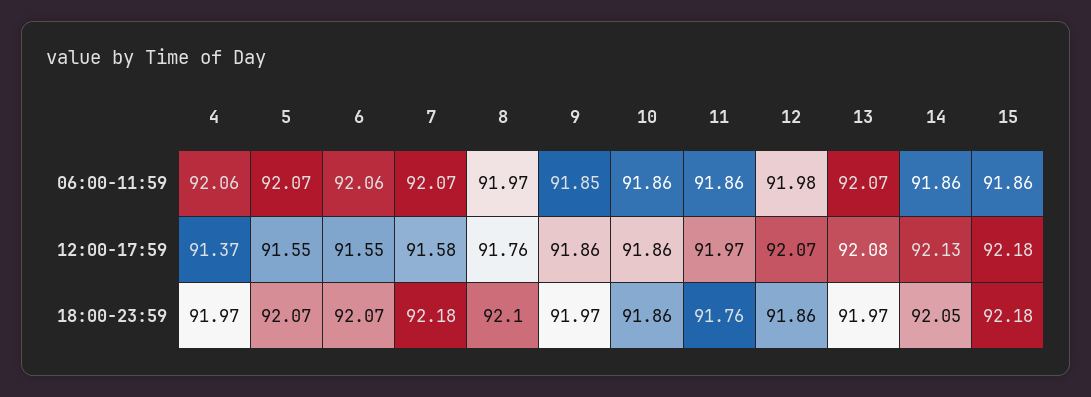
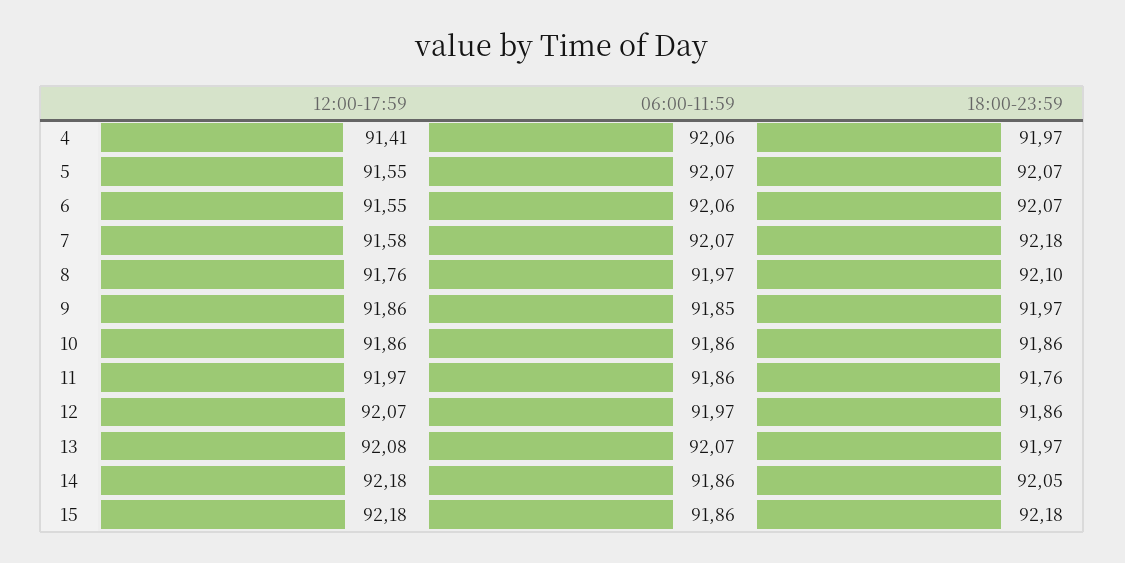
  {
    "4": {
      "06:00-11:59": 92.06,
-     "12:00-17:59": 91.37,
+     "12:00-17:59": 91.41,
      "18:00-23:59": 91.97
    },
    "5": {
      "06:00-11:59": 92.07,
      "12:00-17:59": 91.55,
      "18:00-23:59": 92.07
    },
    "6": {
      "06:00-11:59": 92.06,
      "12:00-17:59": 91.55,
      "18:00-23:59": 92.07
    },
    "7": {
      "06:00-11:59": 92.07,
      "12:00-17:59": 91.58,
      "18:00-23:59": 92.18
    },
    "8": {
      "06:00-11:59": 91.97,
      "12:00-17:59": 91.76,
      "18:00-23:59": 92.1
    },
    "9": {
      "06:00-11:59": 91.85,
      "12:00-17:59": 91.86,
      "18:00-23:59": 91.97
    },
    "10": {
      "06:00-11:59": 91.86,
      "12:00-17:59": 91.86,
      "18:00-23:59": 91.86
    },
    "11": {
      "06:00-11:59": 91.86,
      "12:00-17:59": 91.97,
      "18:00-23:59": 91.76
    },
    "12": {
-     "06:00-11:59": 91.98,
+     "06:00-11:59": 91.97,
      "12:00-17:59": 92.07,
      "18:00-23:59": 91.86
    },
    "13": {
      "06:00-11:59": 92.07,
      "12:00-17:59": 92.08,
      "18:00-23:59": 91.97
    },
    "14": {
      "06:00-11:59": 91.86,
-     "12:00-17:59": 92.13,
+     "12:00-17:59": 92.18,
      "18:00-23:59": 92.05
    },
    "15": {
      "06:00-11:59": 91.86,
      "12:00-17:59": 92.18,
      "18:00-23:59": 92.18
    }
  }

